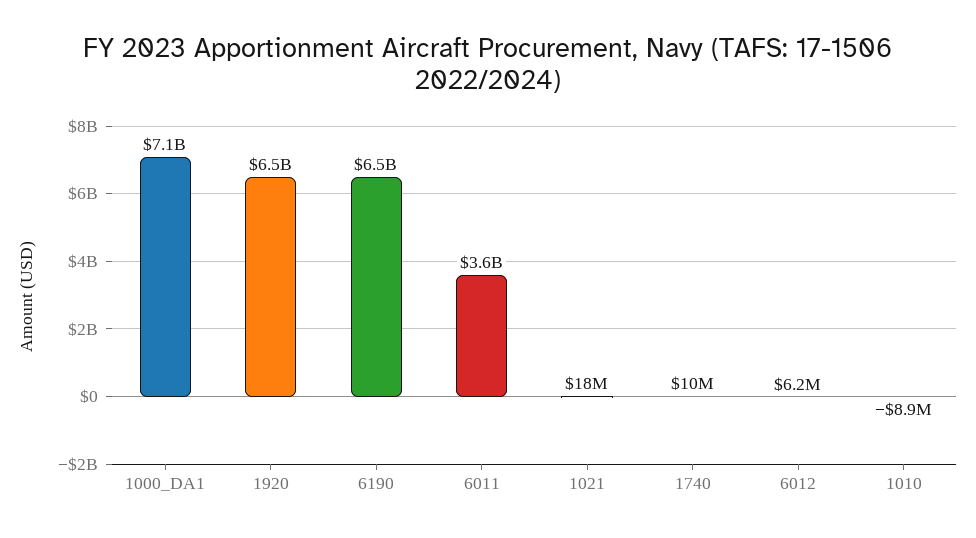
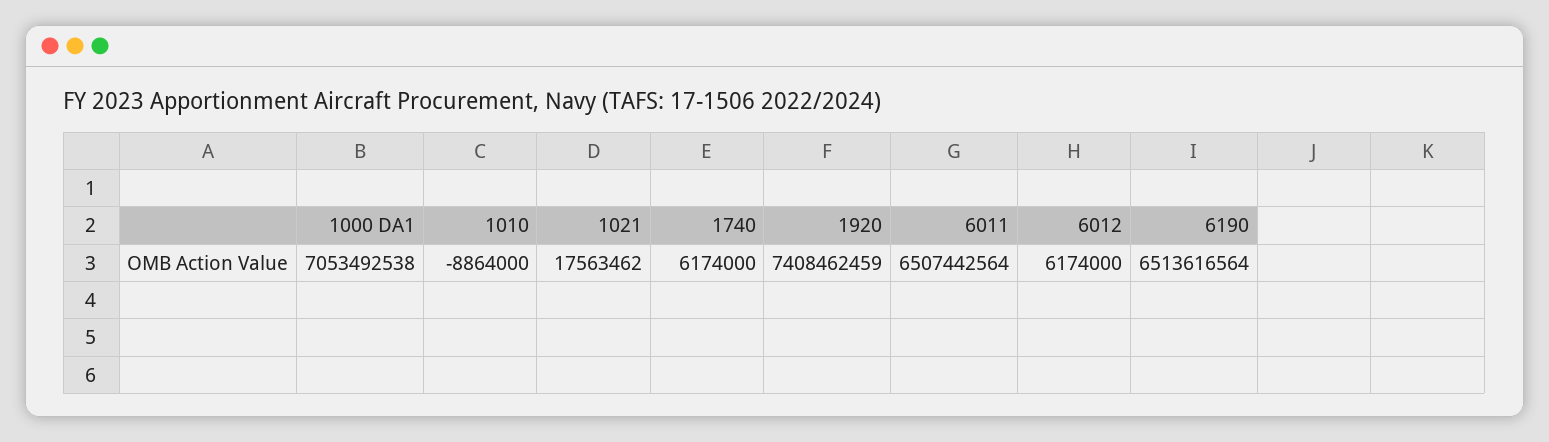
  {
    "1000_DA1": 7053492538,
-   "1920": 6500000000,
+   "1920": 7408462459,
    "6190": 6513616564,
-   "6011": 3600000000,
+   "6011": 6507442564,
    "1021": 17563462,
-   "1740": 10000000,
+   "1740": 6174000,
    "6012": 6174000,
    "1010": -8864000
  }

